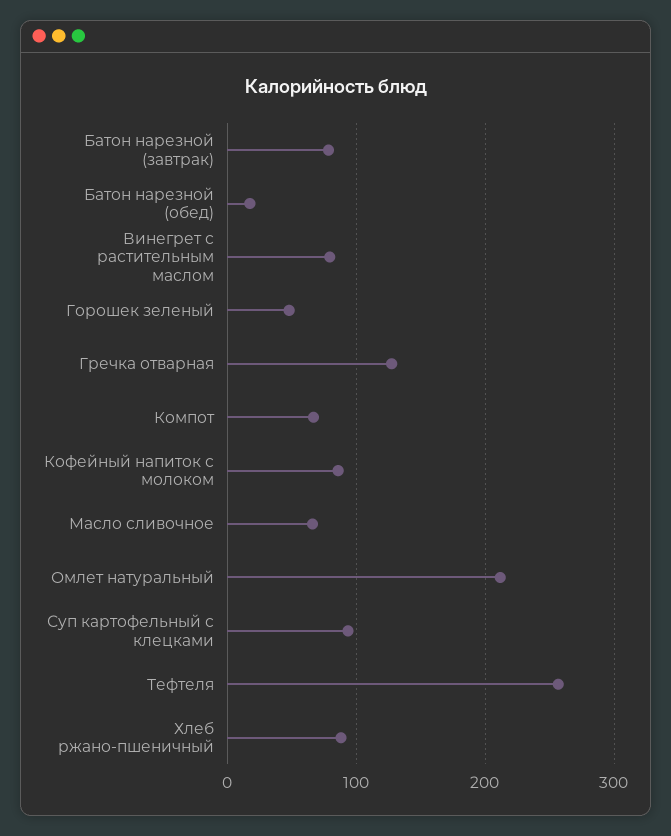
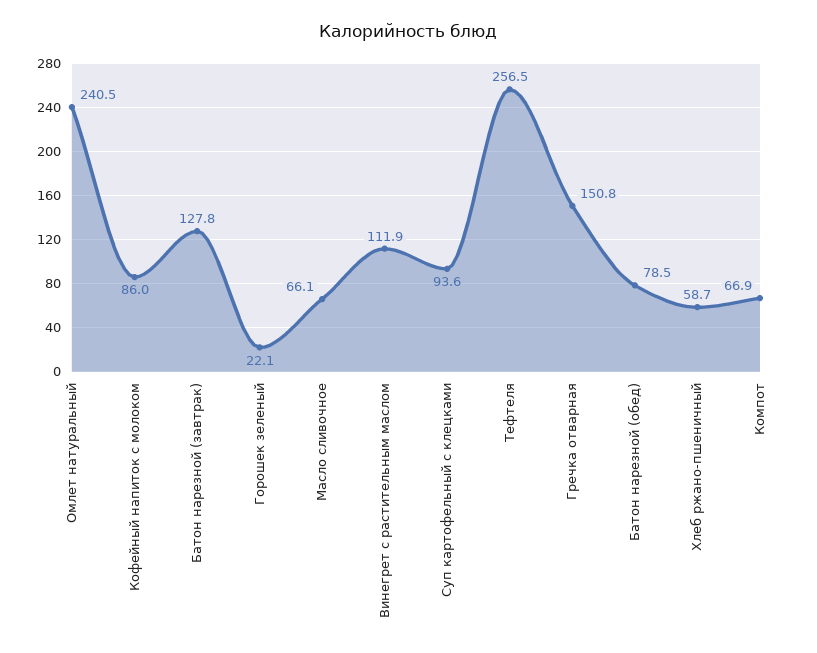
  {
-   "Батон нарезной (завтрак)": 80,
+   "Батон нарезной (завтрак)": 127.8,
-   "Батон нарезной (обед)": 20,
+   "Батон нарезной (обед)": 78.5,
-   "Винегрет с растительным маслом": 80,
+   "Винегрет с растительным маслом": 111.9,
-   "Горошек зеленый": 50,
+   "Горошек зеленый": 22.1,
-   "Гречка отварная": 130,
+   "Гречка отварная": 150.8,
    "Компот": 66.9,
    "Кофейный напиток с молоком": 86,
    "Масло сливочное": 66.1,
-   "Омлет натуральный": 210,
+   "Омлет натуральный": 240.5,
    "Суп картофельный с клецками": 93.6,
    "Тефтеля": 256.5,
-   "Хлеб ржано-пшеничный": 90
+   "Хлеб ржано-пшеничный": 58.7
  }

